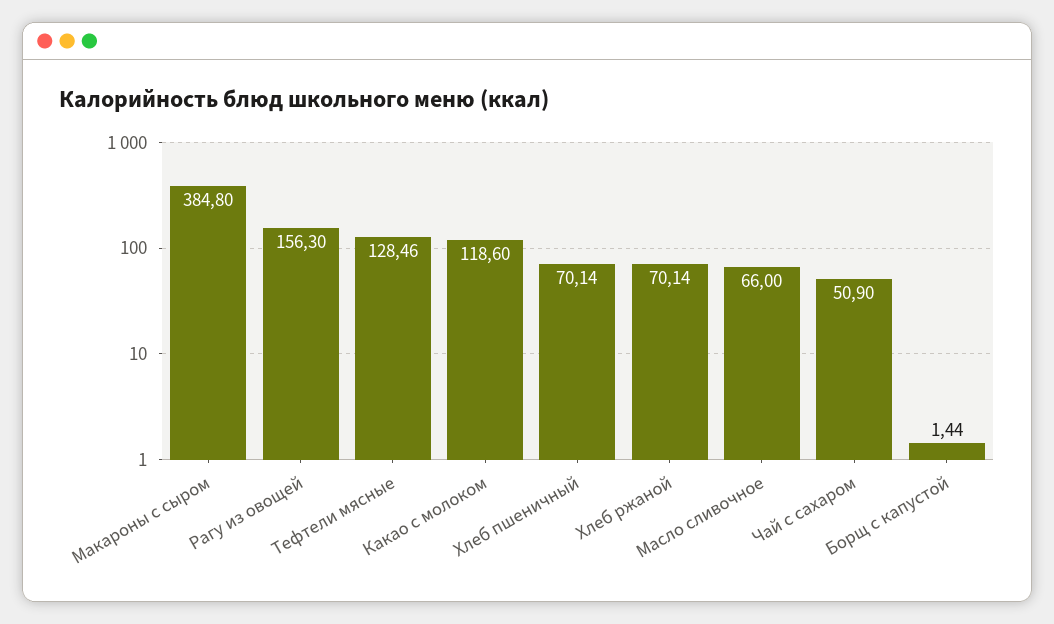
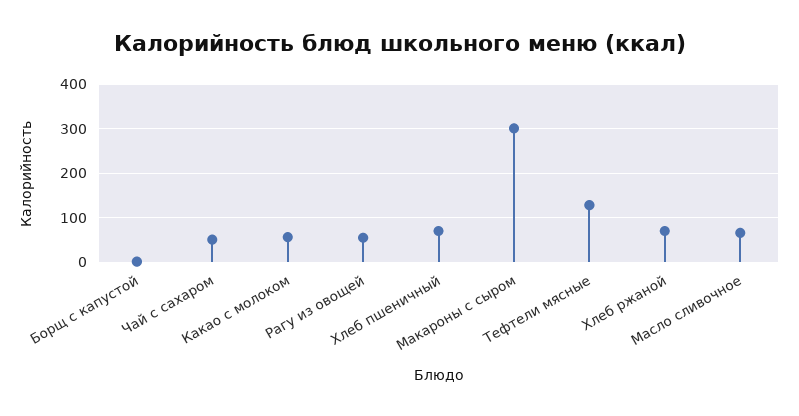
  {
-   "Макароны с сыром": 384.8,
+   "Макароны с сыром": 300,
-   "Рагу из овощей": 156.3,
+   "Рагу из овощей": 60,
    "Тефтели мясные": 128.46,
-   "Какао с молоком": 118.6,
+   "Какао с молоком": 60,
    "Хлеб пшеничный": 70.14,
    "Хлеб ржаной": 70.14,
    "Масло сливочное": 66,
    "Чай с сахаром": 50.9,
    "Борщ с капустой": 1.44
  }

